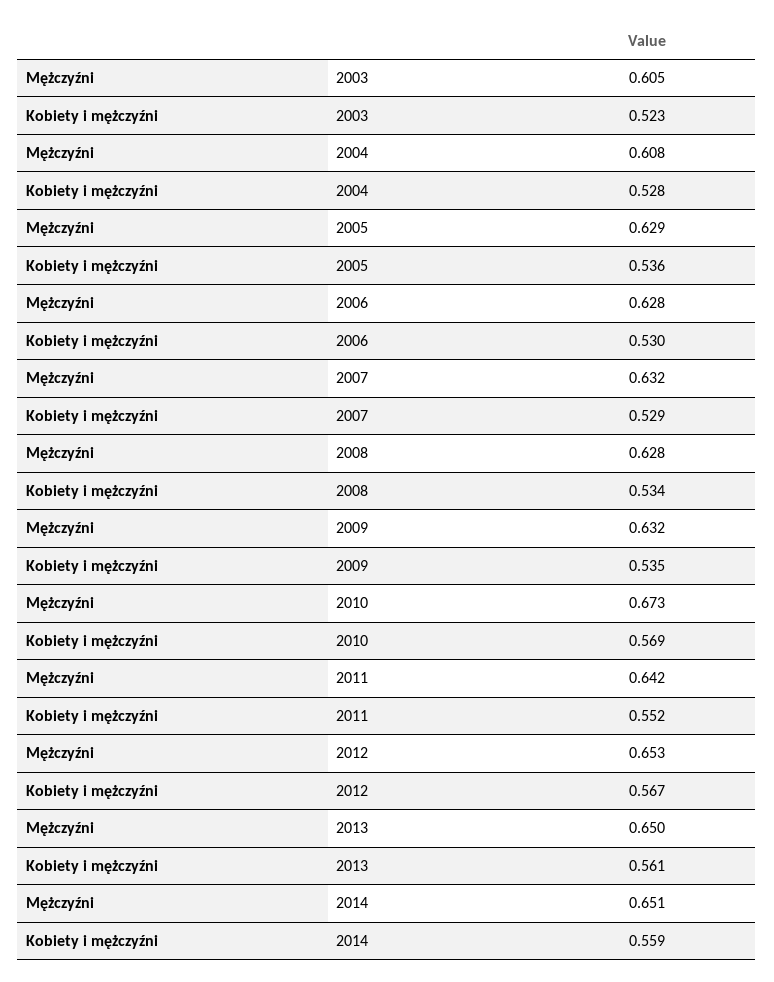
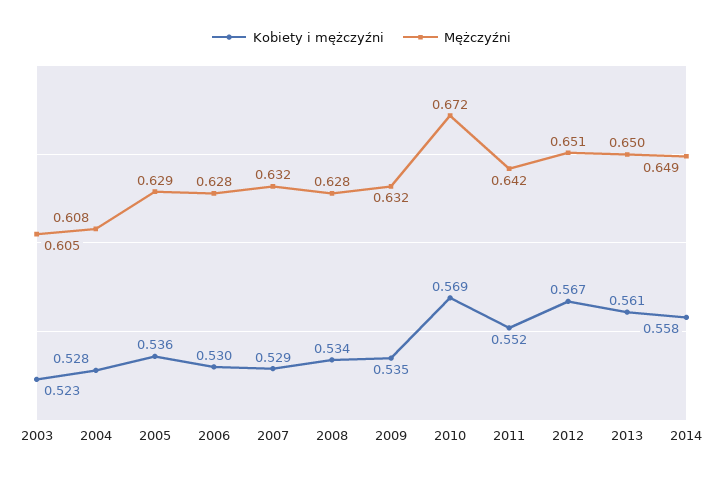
  {
    "Mężczyźni": {
      "2003": 0.605,
      "2004": 0.608,
      "2005": 0.629,
      "2006": 0.628,
      "2007": 0.632,
      "2008": 0.628,
      "2009": 0.632,
-     "2010": 0.673,
+     "2010": 0.672,
      "2011": 0.642,
-     "2012": 0.653,
+     "2012": 0.651,
      "2013": 0.65,
-     "2014": 0.651
+     "2014": 0.649
    },
    "Kobiety i mężczyźni": {
      "2003": 0.523,
      "2004": 0.528,
      "2005": 0.536,
      "2006": 0.53,
      "2007": 0.529,
      "2008": 0.534,
      "2009": 0.535,
      "2010": 0.569,
      "2011": 0.552,
      "2012": 0.567,
      "2013": 0.561,
-     "2014": 0.559
+     "2014": 0.558
    }
  }

